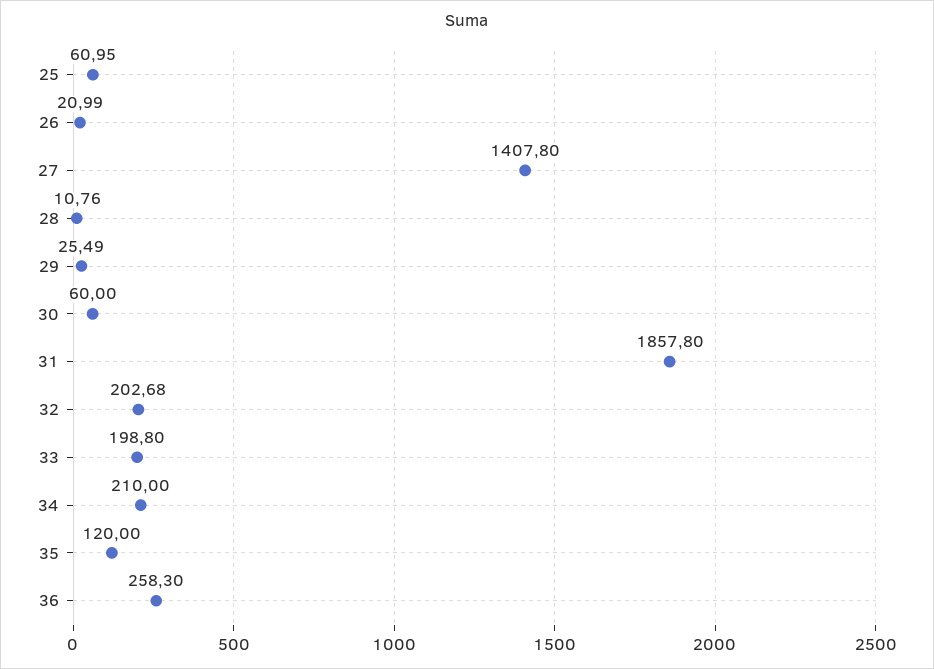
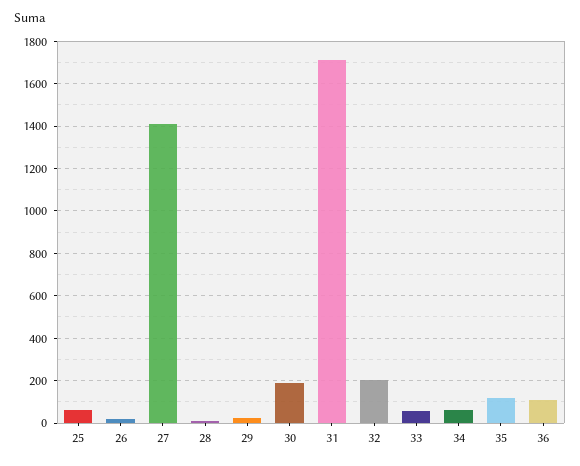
  {
    "25": 60.95,
    "26": 20.99,
    "27": 1407.8,
    "28": 10.76,
    "29": 25.49,
-   "30": 60,
+   "30": 200,
-   "31": 1857.8,
+   "31": 1700,
    "32": 202.68,
-   "33": 198.8,
+   "33": 50,
-   "34": 210,
+   "34": 50,
    "35": 120,
-   "36": 258.3
+   "36": 100
  }

